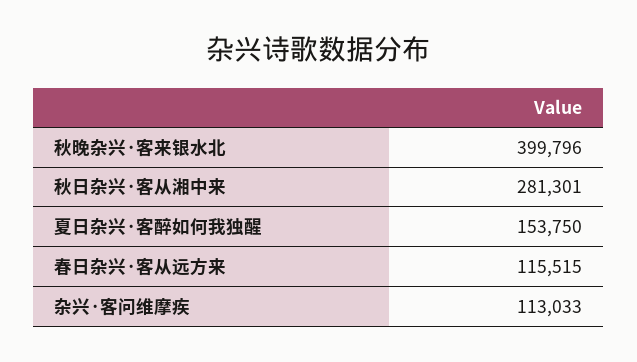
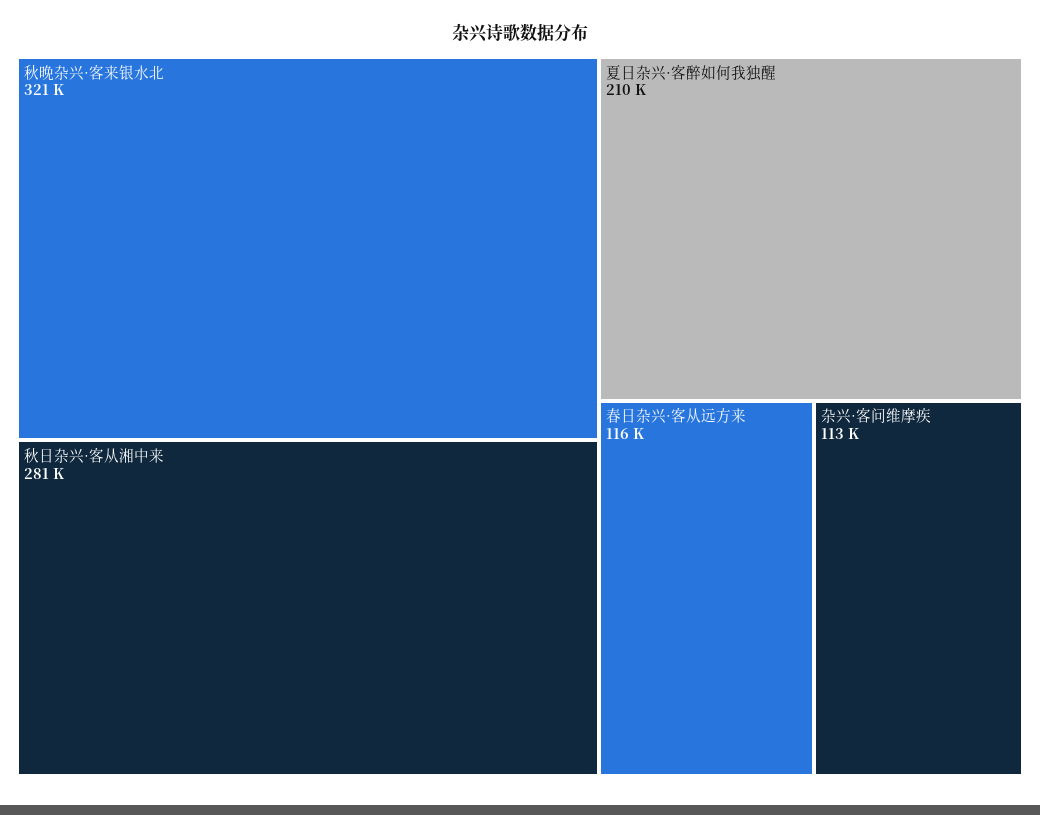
  {
-   "秋晚杂兴·客来银水北": 399796,
+   "秋晚杂兴·客来银水北": 321000,
    "秋日杂兴·客从湘中来": 281301,
-   "夏日杂兴·客醉如何我独醒": 153750,
+   "夏日杂兴·客醉如何我独醒": 210000,
    "春日杂兴·客从远方来": 115515,
    "杂兴·客问维摩疾": 113033
  }

